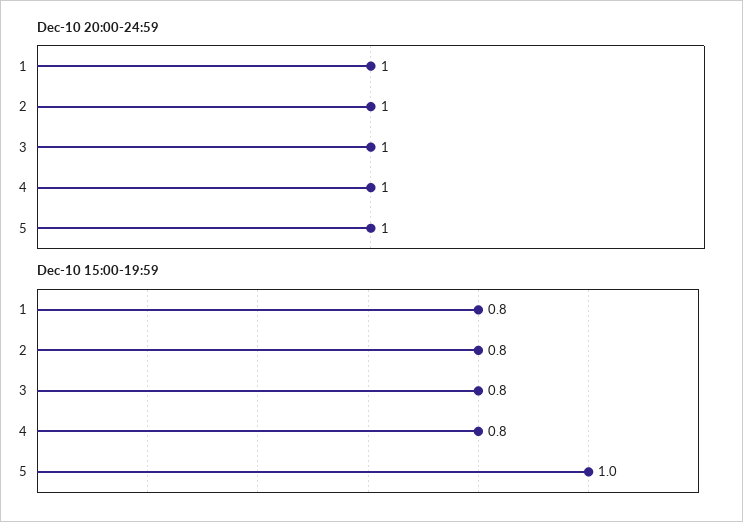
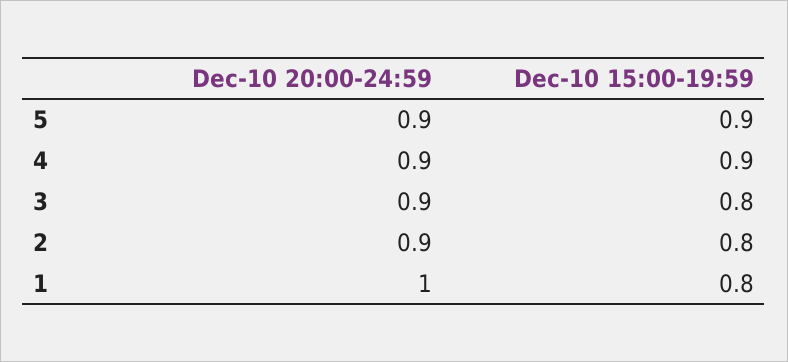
  {
    "Dec-10 20:00-24:59": {
      "1": 1,
-     "2": 1,
+     "2": 0.9,
-     "3": 1,
+     "3": 0.9,
-     "4": 1,
+     "4": 0.9,
-     "5": 1
+     "5": 0.9
    },
    "Dec-10 15:00-19:59": {
      "1": 0.8,
      "2": 0.8,
      "3": 0.8,
-     "4": 0.8,
+     "4": 0.9,
-     "5": 1
+     "5": 0.9
    }
  }

